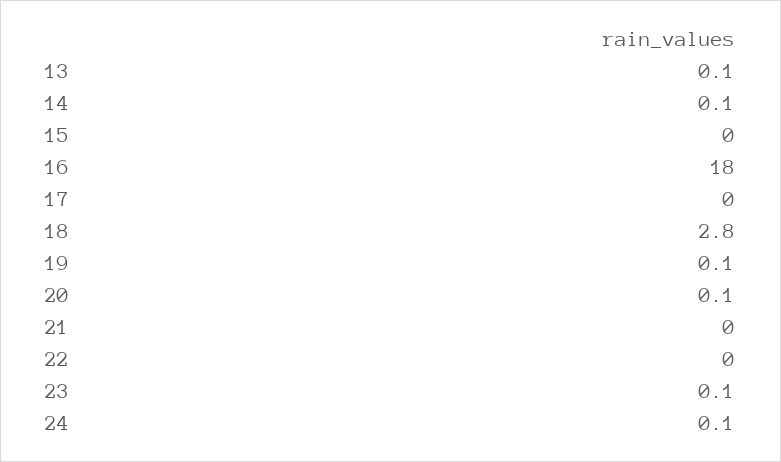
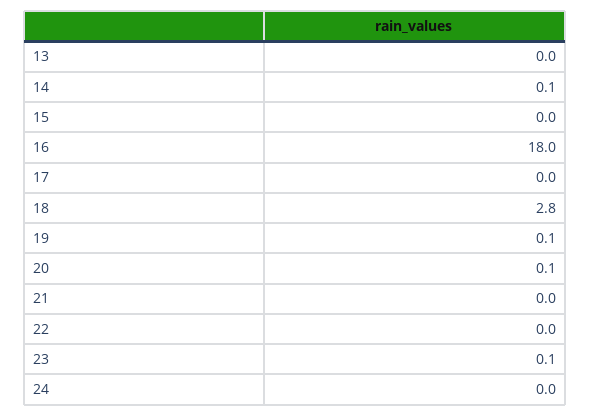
  {
-   "13": 0.1,
+   "13": 0,
    "14": 0.1,
    "15": 0,
    "16": 18,
    "17": 0,
    "18": 2.8,
    "19": 0.1,
    "20": 0.1,
    "21": 0,
    "22": 0,
    "23": 0.1,
-   "24": 0.1
+   "24": 0
  }

